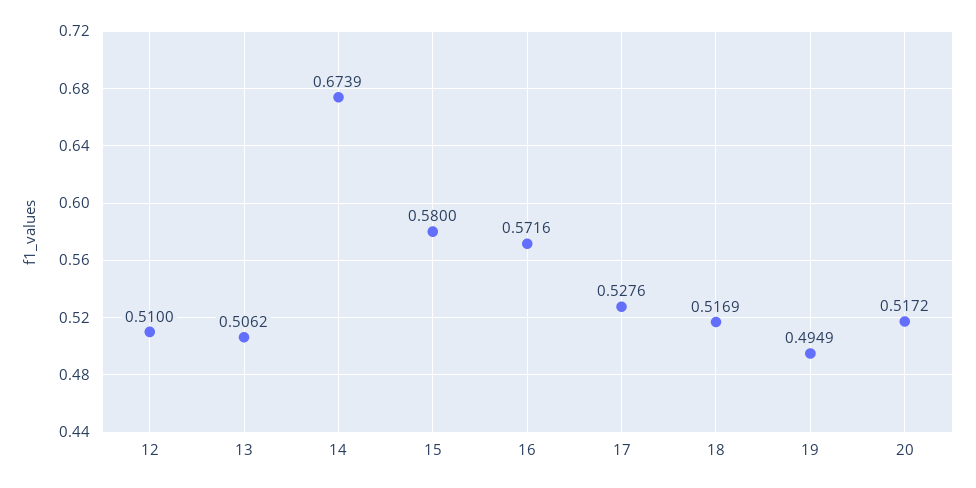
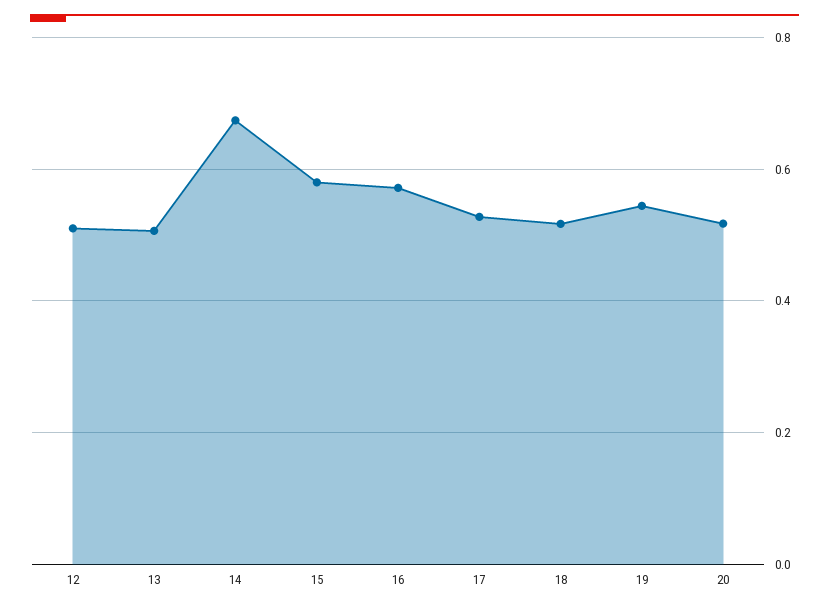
  {
    "12": 0.51,
    "13": 0.5062,
    "14": 0.6739,
    "15": 0.58,
    "16": 0.5716,
    "17": 0.5276,
    "18": 0.5169,
-   "19": 0.4949,
+   "19": 0.54,
    "20": 0.5172
  }

